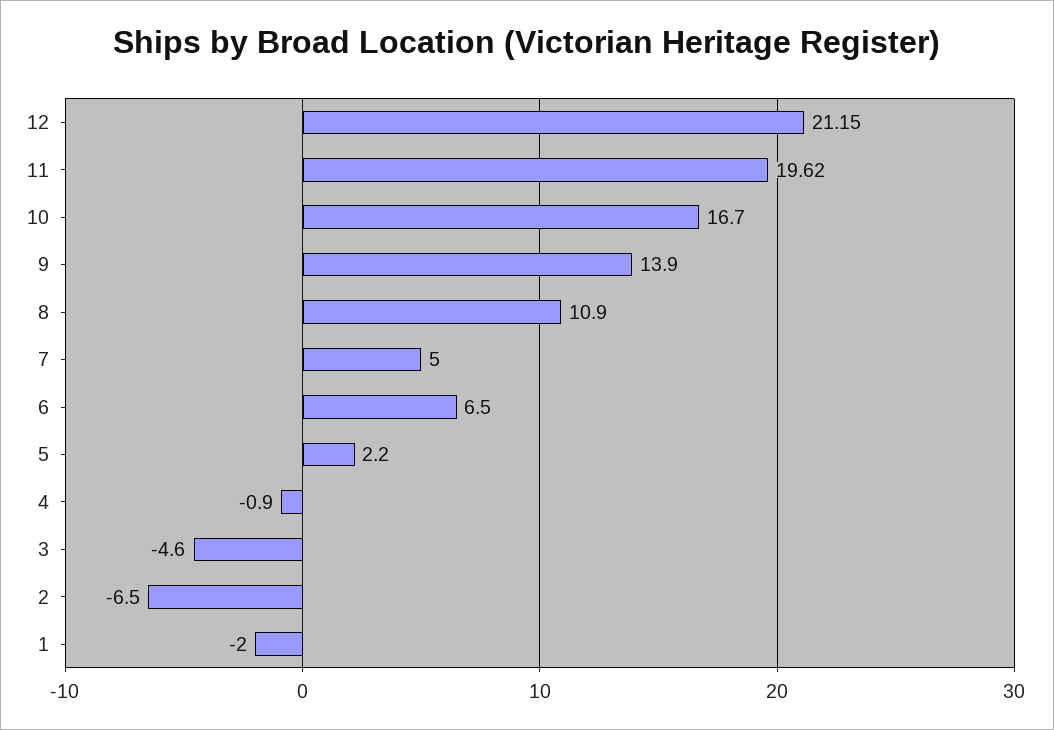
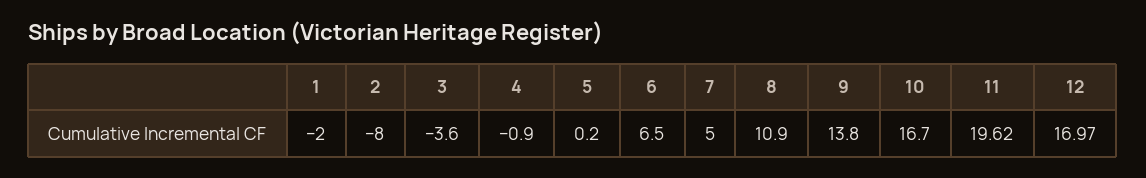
  {
-   "12": 21.15,
+   "12": 16.97,
    "11": 19.62,
    "10": 16.7,
-   "9": 13.9,
+   "9": 13.8,
    "8": 10.9,
    "7": 5,
    "6": 6.5,
-   "5": 2.2,
+   "5": 0.2,
    "4": -0.9,
-   "3": -4.6,
+   "3": -3.6,
-   "2": -6.5,
+   "2": -8,
    "1": -2
  }

